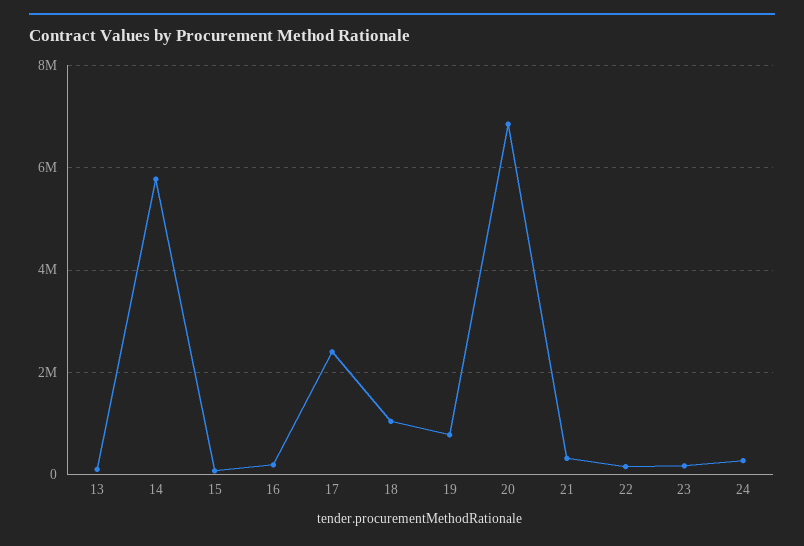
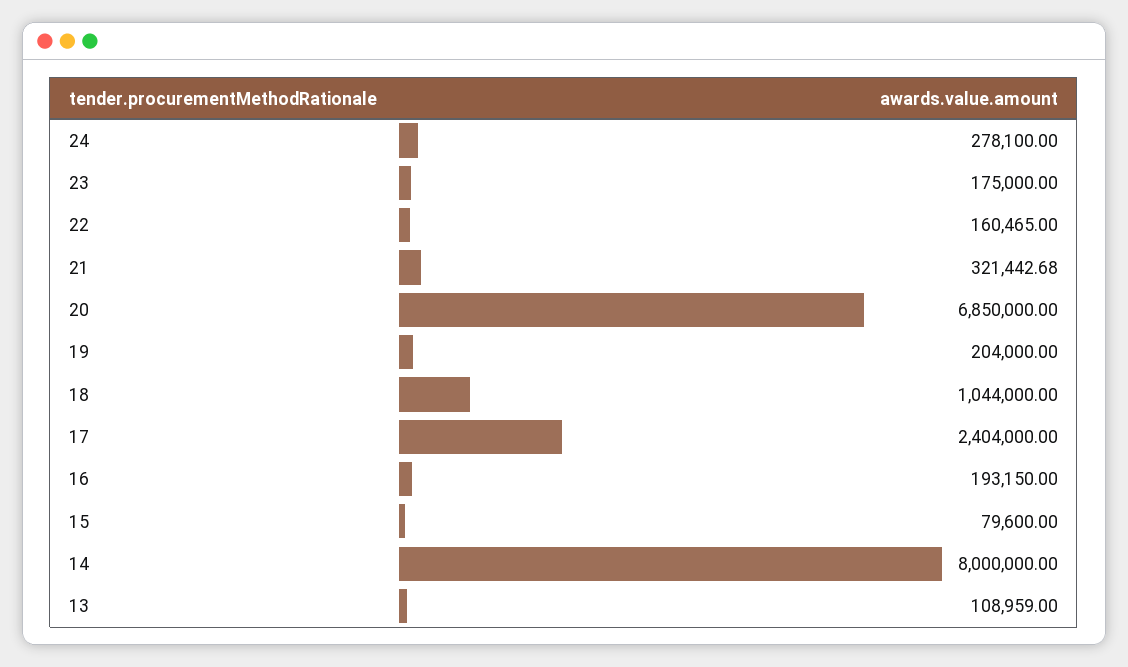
  {
    "13": 108959,
-   "14": 5800000,
+   "14": 8000000,
    "15": 79600,
    "16": 193150,
    "17": 2404000,
    "18": 1044000,
-   "19": 800000,
+   "19": 204000,
    "20": 6850000,
    "21": 321442.68,
    "22": 160465,
    "23": 175000,
    "24": 278100
  }

